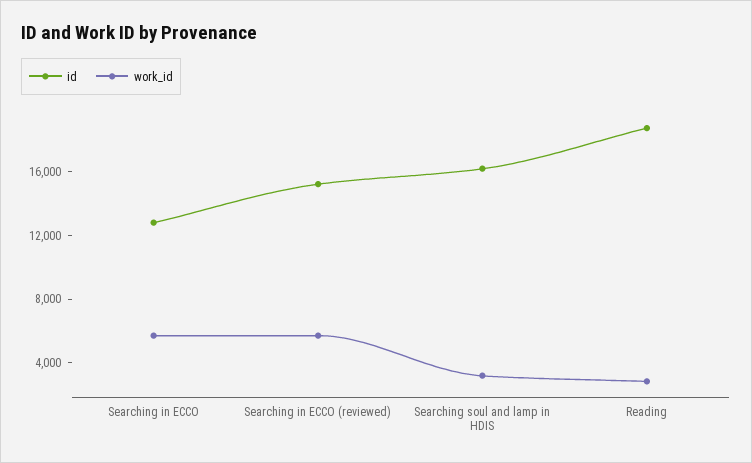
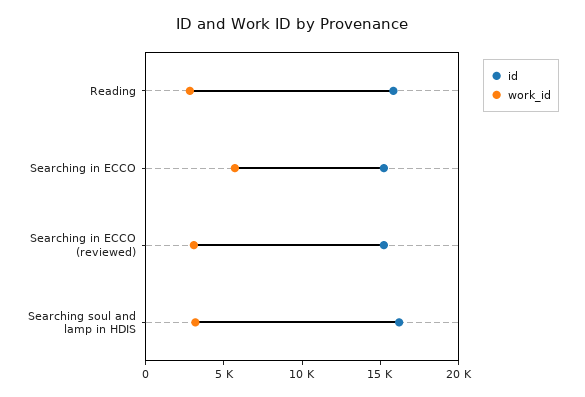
  {
    "id": {
-     "Searching in ECCO": 13000,
+     "Searching in ECCO": 15000,
      "Searching in ECCO (reviewed)": 15000,
      "Searching soul and lamp in HDIS": 16000,
-     "Reading": 19000
+     "Reading": 16000
    },
    "work_id": {
      "Searching in ECCO": 6000,
-     "Searching in ECCO (reviewed)": 6000,
+     "Searching in ECCO (reviewed)": 3000,
      "Searching soul and lamp in HDIS": 3000,
      "Reading": 3000
    }
  }

